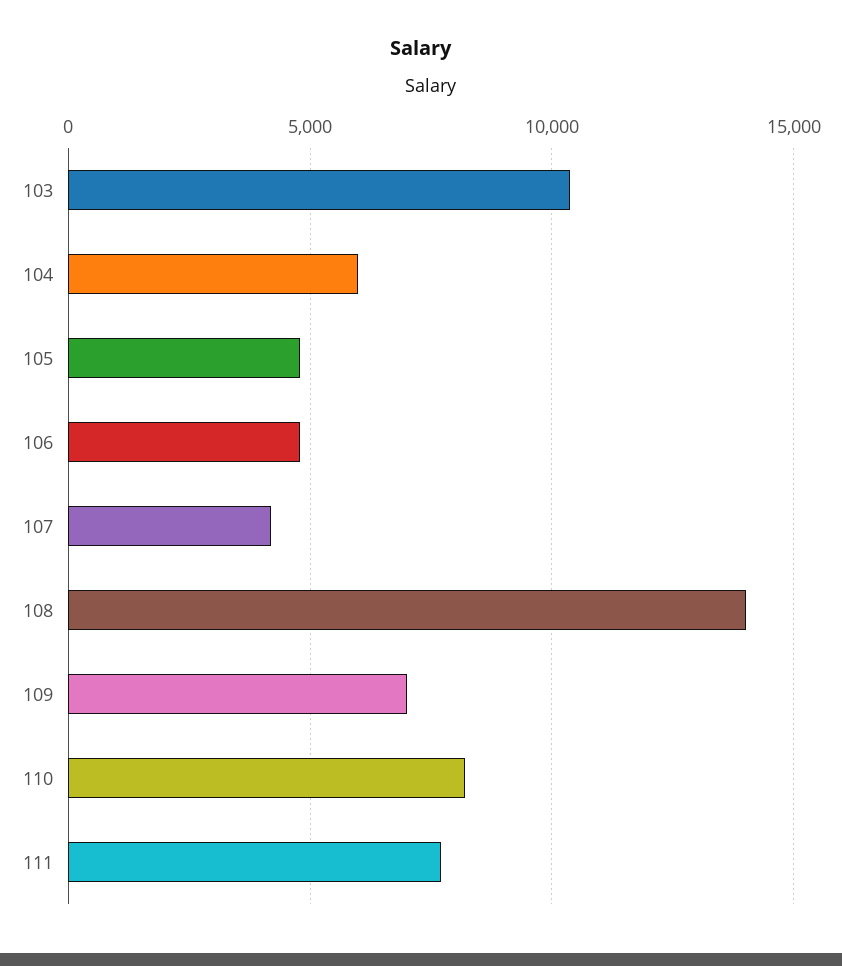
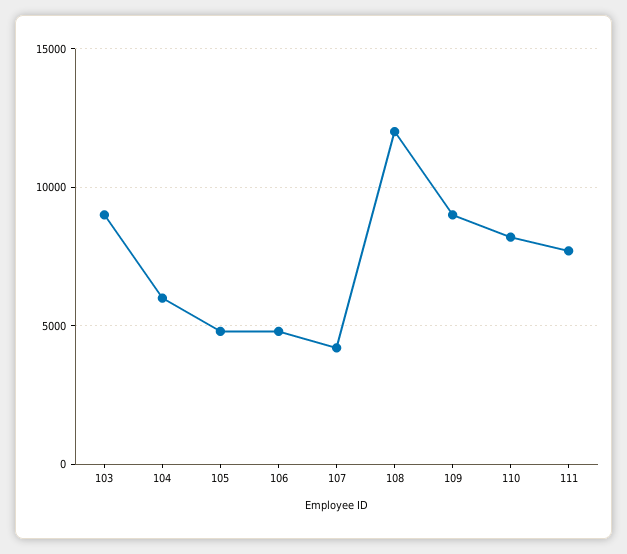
  {
-   "103": 10500,
+   "103": 9000,
    "104": 6000,
    "105": 5000,
    "106": 5000,
    "107": 4000,
-   "108": 14000,
+   "108": 12000,
-   "109": 7000,
+   "109": 9000,
    "110": 8000,
    "111": 7500
  }

